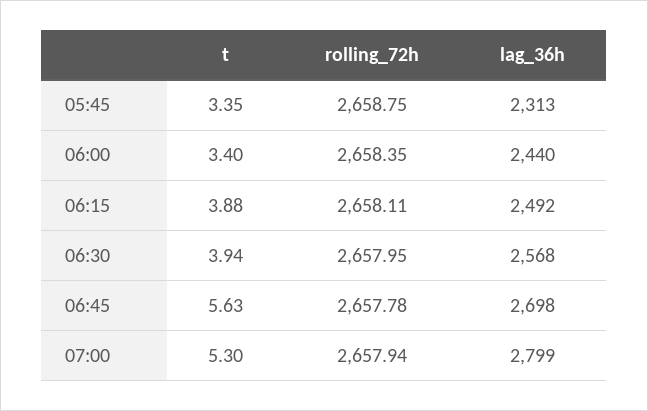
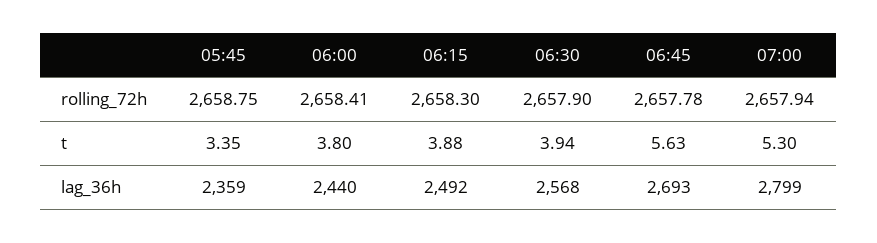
  {
    "t": {
      "05:45": 3.35,
-     "06:00": 3.4,
+     "06:00": 3.8,
      "06:15": 3.88,
      "06:30": 3.94,
      "06:45": 5.63,
      "07:00": 5.3
    },
    "rolling_72h": {
      "05:45": 2658.75,
-     "06:00": 2658.35,
+     "06:00": 2658.41,
-     "06:15": 2658.11,
+     "06:15": 2658.3,
-     "06:30": 2657.95,
+     "06:30": 2657.9,
      "06:45": 2657.78,
      "07:00": 2657.94
    },
    "lag_36h": {
-     "05:45": 2313,
+     "05:45": 2359,
      "06:00": 2440,
      "06:15": 2492,
      "06:30": 2568,
-     "06:45": 2698,
+     "06:45": 2693,
      "07:00": 2799
    }
  }

